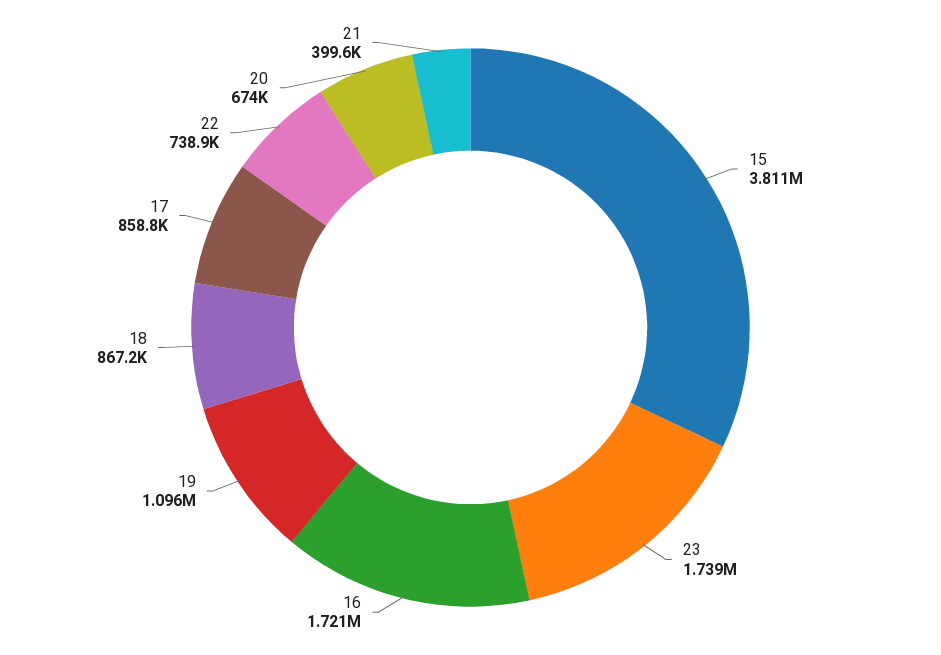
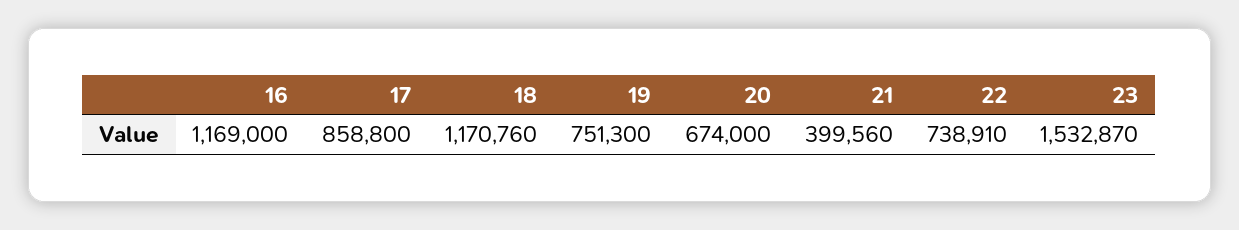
  {
-   "15": 3811000,
-   "23": 1739000,
+   "23": 1532870,
-   "16": 1721000,
+   "16": 1169000,
-   "19": 1096000,
+   "19": 751300,
-   "18": 867200,
+   "18": 1170760,
    "17": 858800,
    "22": 738910,
    "20": 674000,
    "21": 399560
  }

